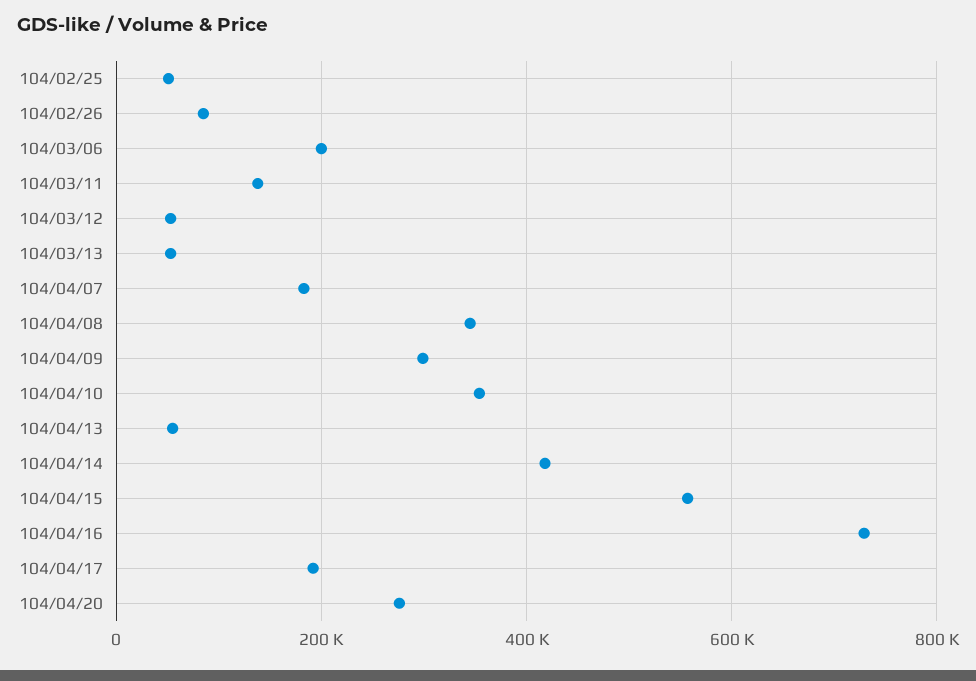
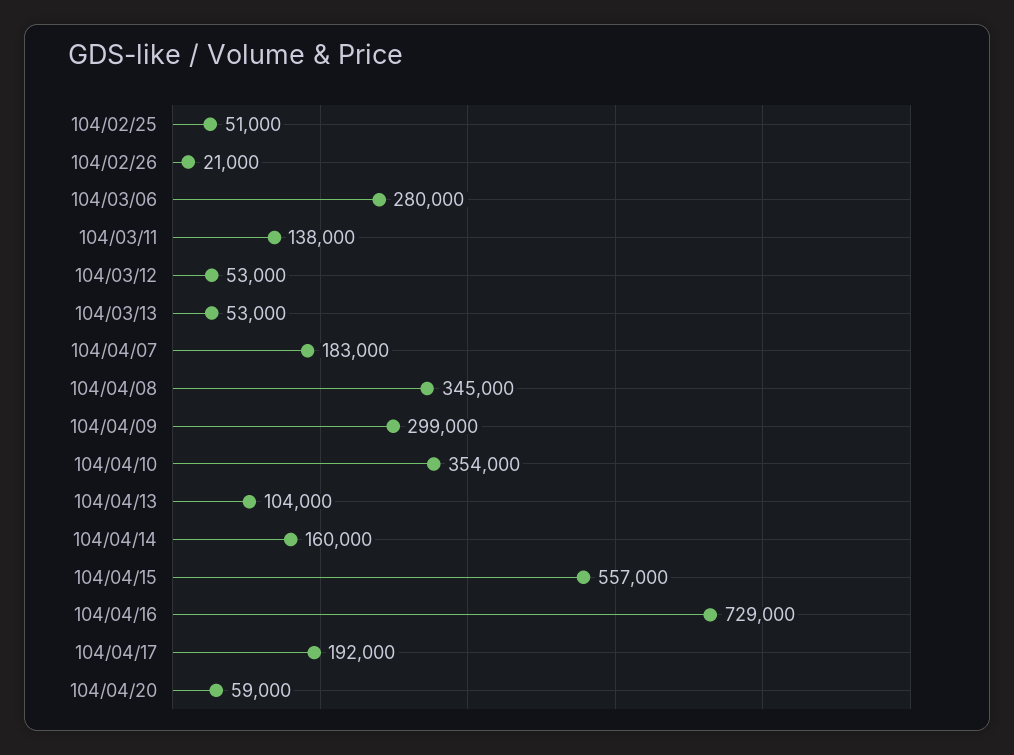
  {
    "104/02/25": 51000,
-   "104/02/26": 80000,
+   "104/02/26": 21000,
-   "104/03/06": 200000,
+   "104/03/06": 280000,
    "104/03/11": 138000,
    "104/03/12": 53000,
    "104/03/13": 53000,
    "104/04/07": 183000,
    "104/04/08": 345000,
    "104/04/09": 299000,
    "104/04/10": 354000,
-   "104/04/13": 60000,
+   "104/04/13": 104000,
-   "104/04/14": 420000,
+   "104/04/14": 160000,
    "104/04/15": 557000,
    "104/04/16": 729000,
    "104/04/17": 192000,
-   "104/04/20": 280000
+   "104/04/20": 59000
  }

